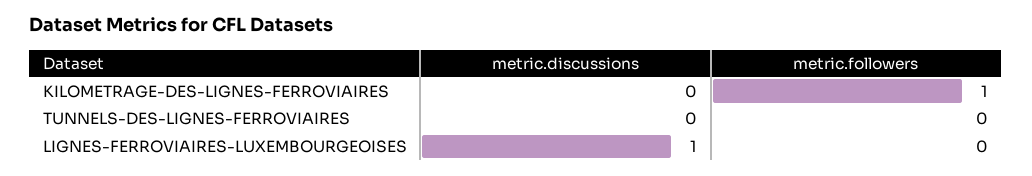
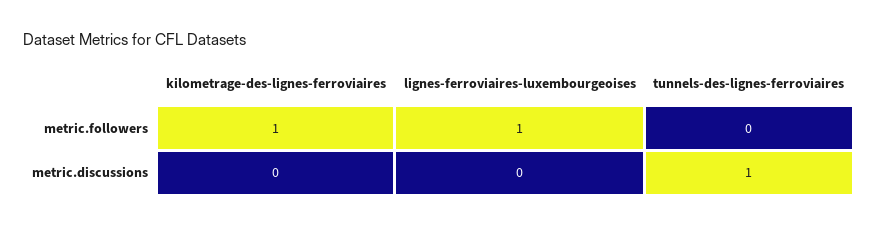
  {
    "metric.discussions": {
      "KILOMETRAGE-DES-LIGNES-FERROVIAIRES": 0,
-     "TUNNELS-DES-LIGNES-FERROVIAIRES": 0,
+     "TUNNELS-DES-LIGNES-FERROVIAIRES": 1,
-     "LIGNES-FERROVIAIRES-LUXEMBOURGEOISES": 1
+     "LIGNES-FERROVIAIRES-LUXEMBOURGEOISES": 0
    },
    "metric.followers": {
      "KILOMETRAGE-DES-LIGNES-FERROVIAIRES": 1,
      "TUNNELS-DES-LIGNES-FERROVIAIRES": 0,
-     "LIGNES-FERROVIAIRES-LUXEMBOURGEOISES": 0
+     "LIGNES-FERROVIAIRES-LUXEMBOURGEOISES": 1
    }
  }

